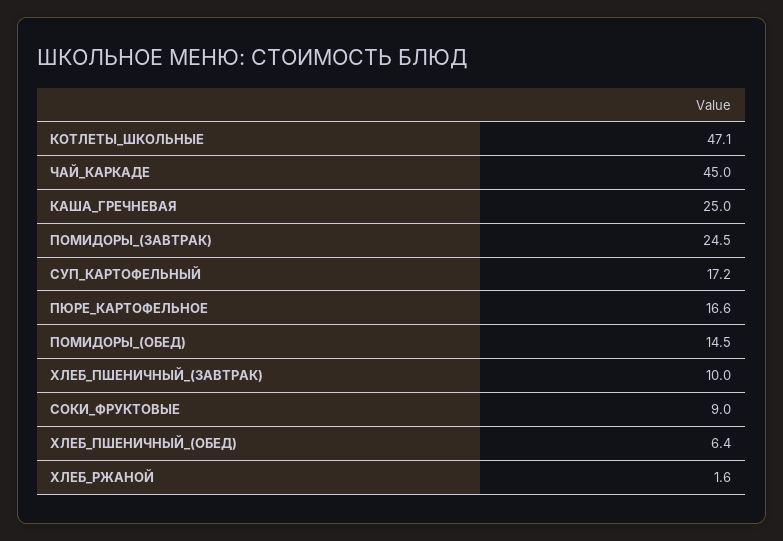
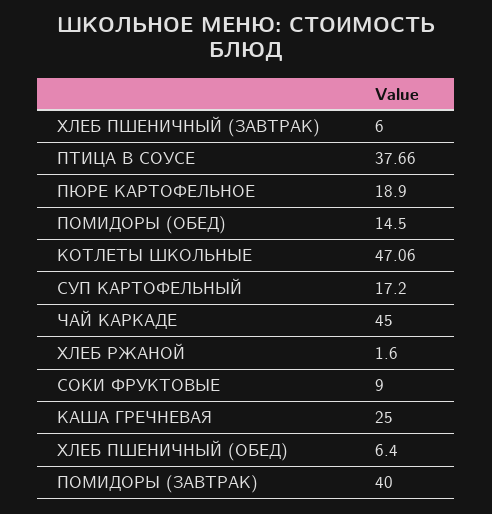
  {
    "КОТЛЕТЫ_ШКОЛЬНЫЕ": 47.06,
    "ЧАЙ_КАРКАДЕ": 45,
    "КАША_ГРЕЧНЕВАЯ": 25,
-   "ПОМИДОРЫ_(ЗАВТРАК)": 24.5,
+   "ПОМИДОРЫ_(ЗАВТРАК)": 40,
    "СУП_КАРТОФЕЛЬНЫЙ": 17.2,
-   "ПЮРЕ_КАРТОФЕЛЬНОЕ": 16.6,
+   "ПЮРЕ_КАРТОФЕЛЬНОЕ": 18.9,
    "ПОМИДОРЫ_(ОБЕД)": 14.5,
-   "ХЛЕБ_ПШЕНИЧНЫЙ_(ЗАВТРАК)": 10,
+   "ХЛЕБ_ПШЕНИЧНЫЙ_(ЗАВТРАК)": 6,
    "СОКИ_ФРУКТОВЫЕ": 9,
    "ХЛЕБ_ПШЕНИЧНЫЙ_(ОБЕД)": 6.4,
-   "ХЛЕБ_РЖАНОЙ": 1.6
+   "ХЛЕБ_РЖАНОЙ": 1.6,
+   "ПТИЦА В СОУСЕ": 37.66
  }

